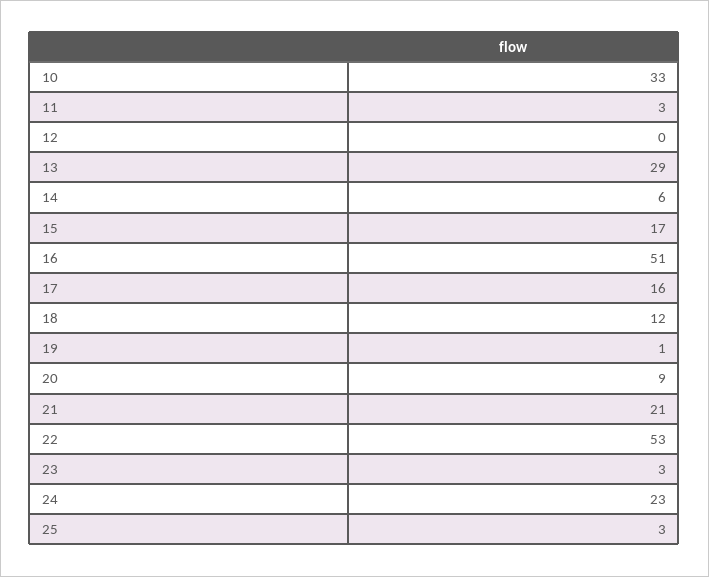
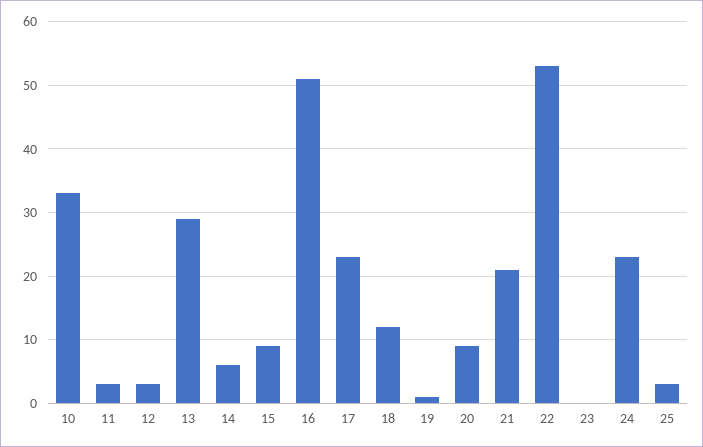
  {
    "10": 33,
    "11": 3,
-   "12": 0,
+   "12": 3,
    "13": 29,
    "14": 6,
-   "15": 17,
+   "15": 9,
    "16": 51,
-   "17": 16,
+   "17": 23,
    "18": 12,
    "19": 1,
    "20": 9,
    "21": 21,
    "22": 53,
-   "23": 3,
+   "23": 0,
    "24": 23,
    "25": 3
  }

